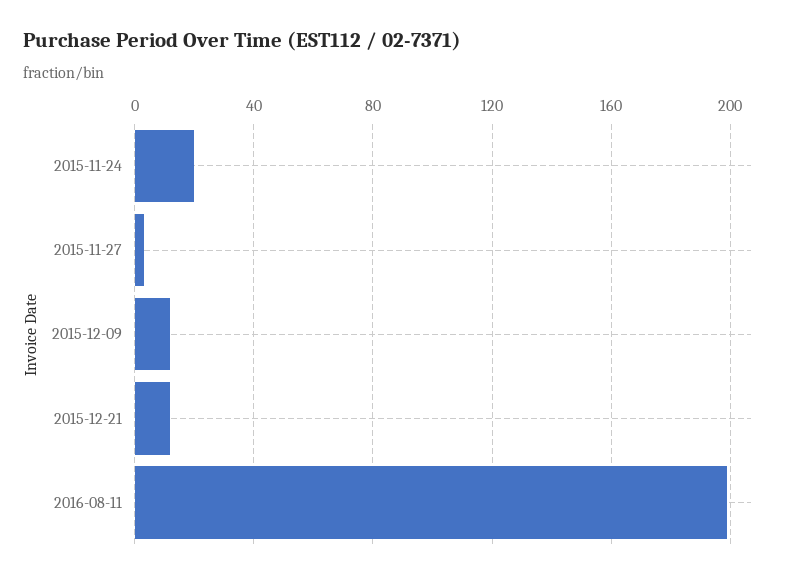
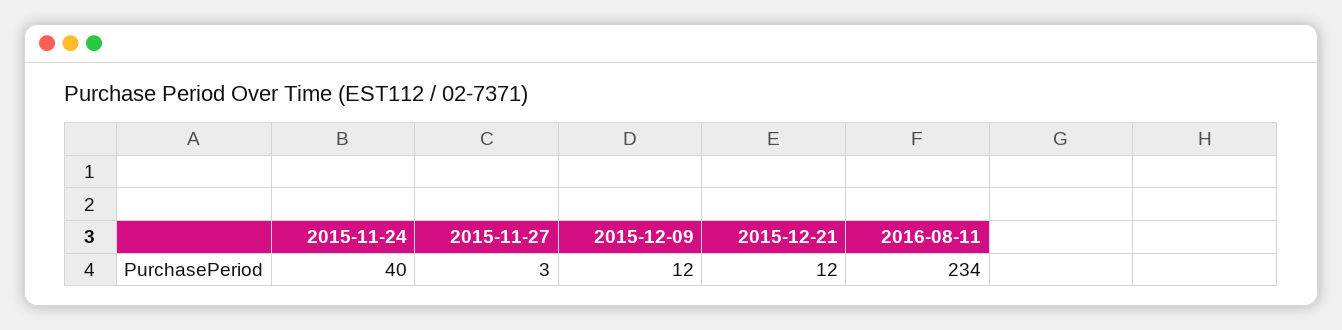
  {
-   "2015-11-24": 20,
+   "2015-11-24": 40,
    "2015-11-27": 3,
    "2015-12-09": 12,
    "2015-12-21": 12,
-   "2016-08-11": 200
+   "2016-08-11": 234
  }

